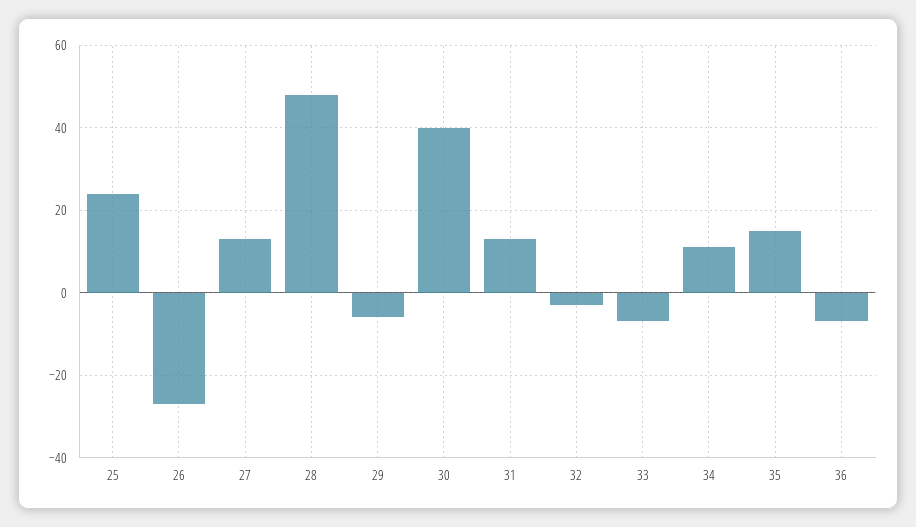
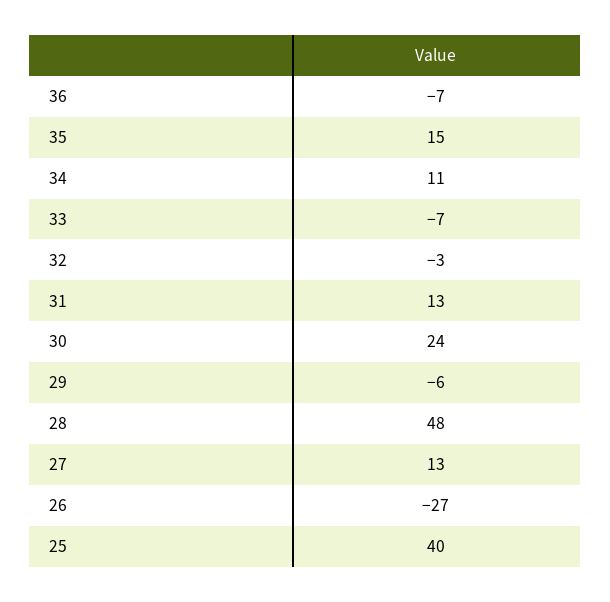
  {
-   "25": 25,
+   "25": 40,
    "26": -27,
    "27": 13,
    "28": 48,
    "29": -6,
-   "30": 40,
+   "30": 24,
    "31": 13,
    "32": -3,
    "33": -7,
    "34": 11,
    "35": 15,
    "36": -7
  }

